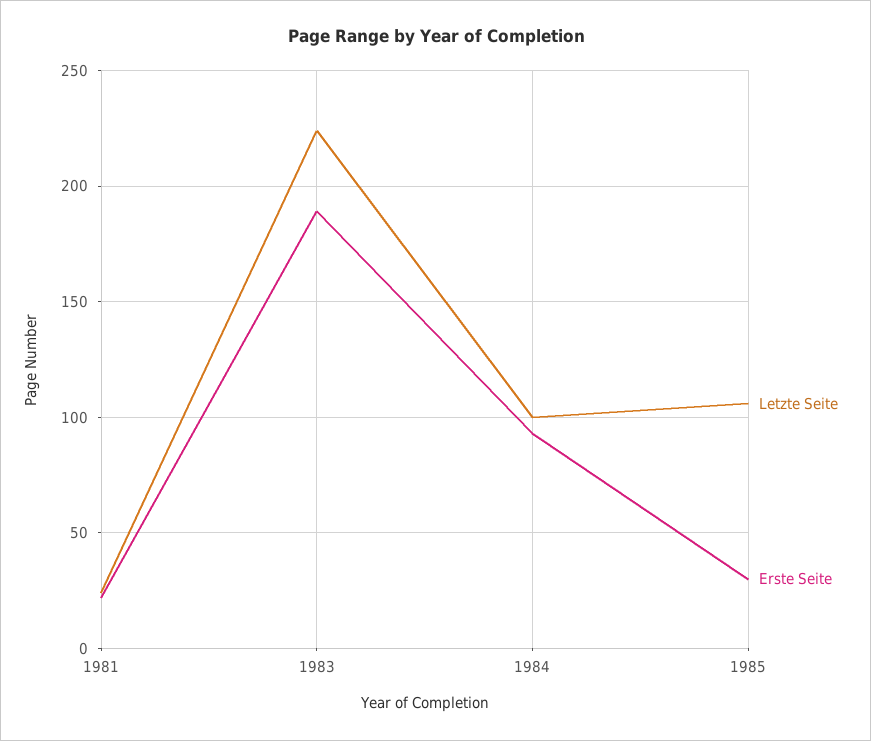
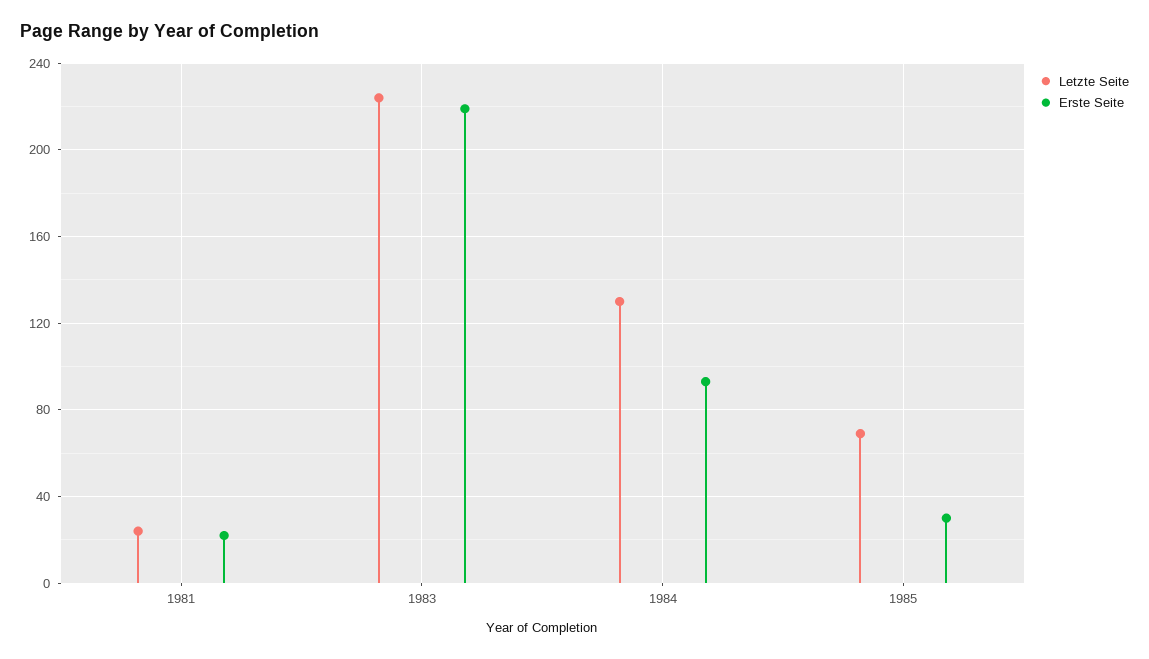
  {
    "Letzte Seite": {
      "1981": 25,
      "1983": 225,
-     "1984": 100,
+     "1984": 130,
-     "1985": 105
+     "1985": 70
    },
    "Erste Seite": {
      "1981": 20,
-     "1983": 190,
+     "1983": 220,
      "1984": 95,
      "1985": 30
    }
  }

